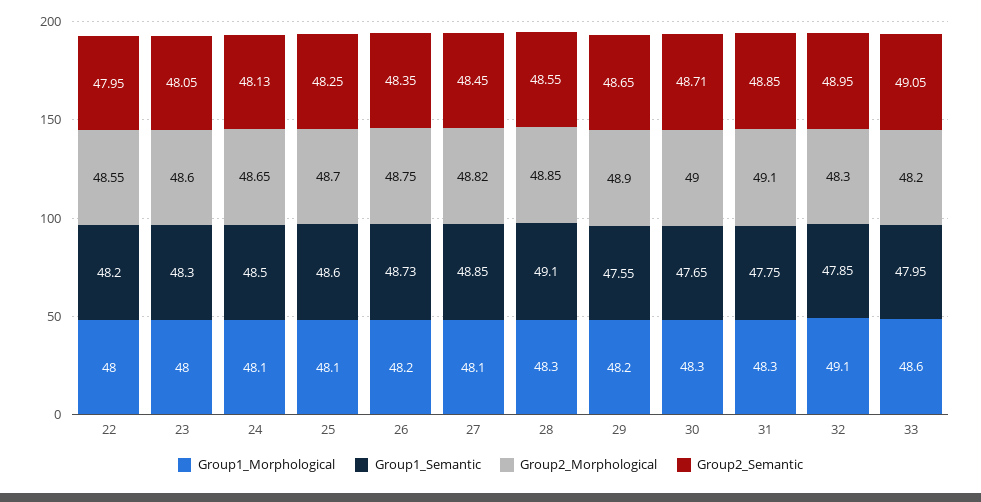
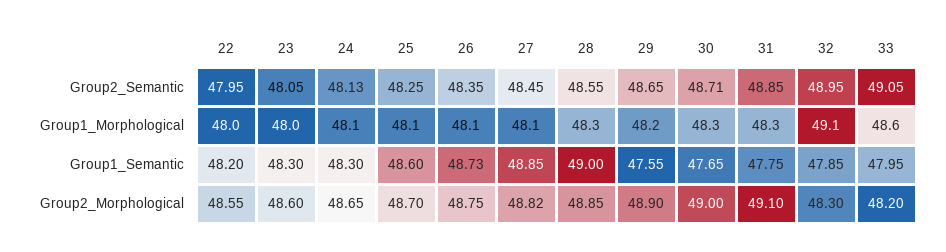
  {
    "Group1_Morphological": {
      "22": 48,
      "23": 48,
      "24": 48.1,
      "25": 48.1,
-     "26": 48.2,
+     "26": 48.1,
      "27": 48.1,
      "28": 48.3,
      "29": 48.2,
      "30": 48.3,
      "31": 48.3,
      "32": 49.1,
      "33": 48.6
    },
    "Group1_Semantic": {
      "22": 48.2,
      "23": 48.3,
-     "24": 48.5,
+     "24": 48.3,
      "25": 48.6,
      "26": 48.73,
      "27": 48.85,
-     "28": 49.1,
+     "28": 49,
      "29": 47.55,
      "30": 47.65,
      "31": 47.75,
      "32": 47.85,
      "33": 47.95
    },
    "Group2_Morphological": {
      "22": 48.55,
      "23": 48.6,
      "24": 48.65,
      "25": 48.7,
      "26": 48.75,
      "27": 48.82,
      "28": 48.85,
      "29": 48.9,
      "30": 49,
      "31": 49.1,
      "32": 48.3,
      "33": 48.2
    },
    "Group2_Semantic": {
      "22": 47.95,
      "23": 48.05,
      "24": 48.13,
      "25": 48.25,
      "26": 48.35,
      "27": 48.45,
      "28": 48.55,
      "29": 48.65,
      "30": 48.71,
      "31": 48.85,
      "32": 48.95,
      "33": 49.05
    }
  }

